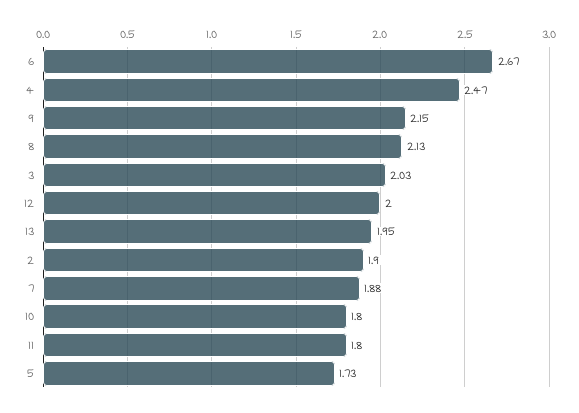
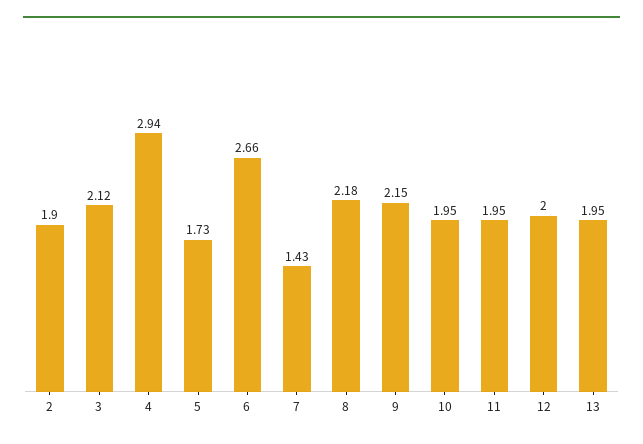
  {
-   "6": 2.67,
+   "6": 2.66,
-   "4": 2.47,
+   "4": 2.94,
    "9": 2.15,
-   "8": 2.13,
+   "8": 2.18,
-   "3": 2.03,
+   "3": 2.12,
    "12": 2,
    "13": 1.95,
    "2": 1.9,
-   "7": 1.88,
+   "7": 1.43,
-   "10": 1.8,
+   "10": 1.95,
-   "11": 1.8,
+   "11": 1.95,
    "5": 1.73
  }

